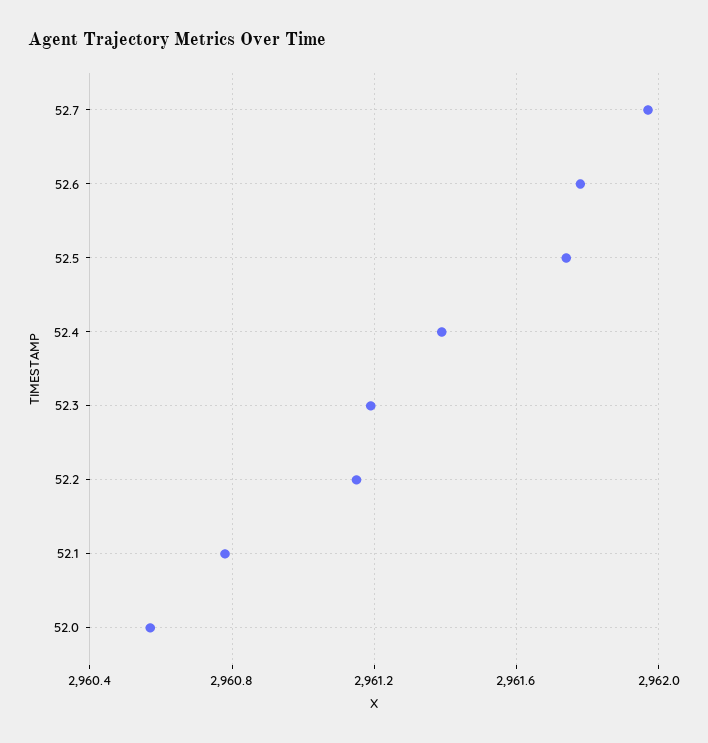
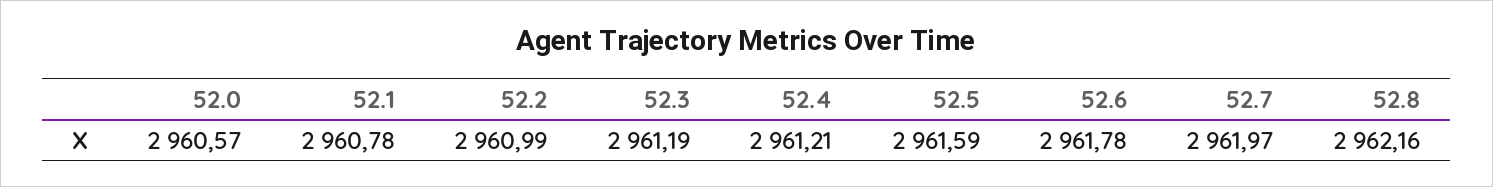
  {
    "52.7": 2961.97,
    "52.6": 2961.78,
-   "52.5": 2961.75,
+   "52.5": 2961.59,
-   "52.4": 2961.4,
+   "52.4": 2961.21,
    "52.3": 2961.19,
-   "52.2": 2961.15,
+   "52.2": 2960.99,
    "52.1": 2960.78,
-   "52.0": 2960.57
+   "52.0": 2960.57,
+   "52.8": 2962.16
  }

